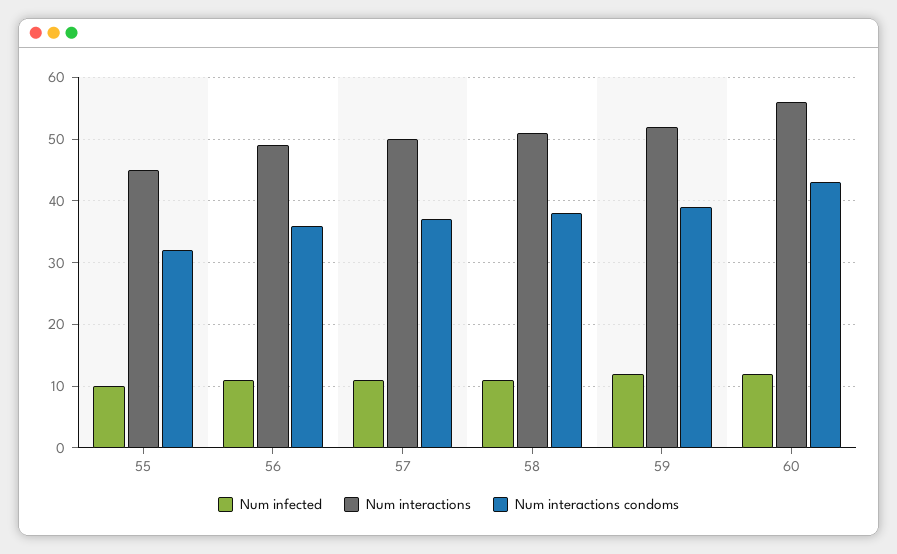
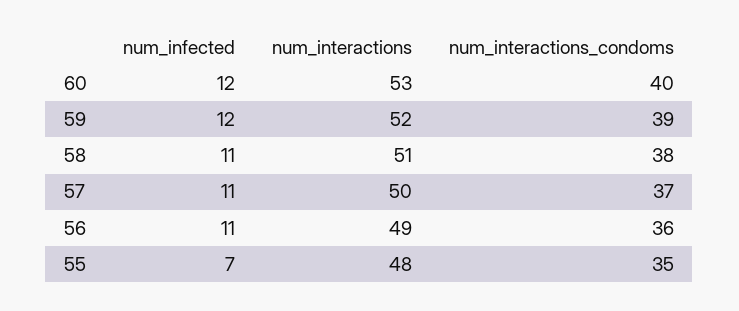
  {
    "Num infected": {
-     "55": 10,
+     "55": 7,
      "56": 11,
      "57": 11,
      "58": 11,
      "59": 12,
      "60": 12
    },
    "Num interactions": {
-     "55": 45,
+     "55": 48,
      "56": 49,
      "57": 50,
      "58": 51,
      "59": 52,
-     "60": 56
+     "60": 53
    },
    "Num interactions condoms": {
-     "55": 32,
+     "55": 35,
      "56": 36,
      "57": 37,
      "58": 38,
      "59": 39,
-     "60": 43
+     "60": 40
    }
  }

